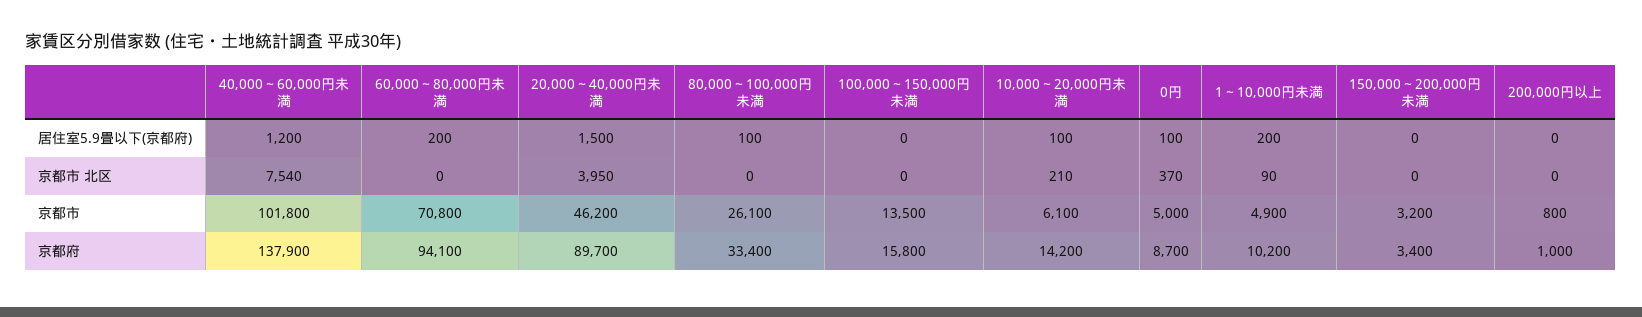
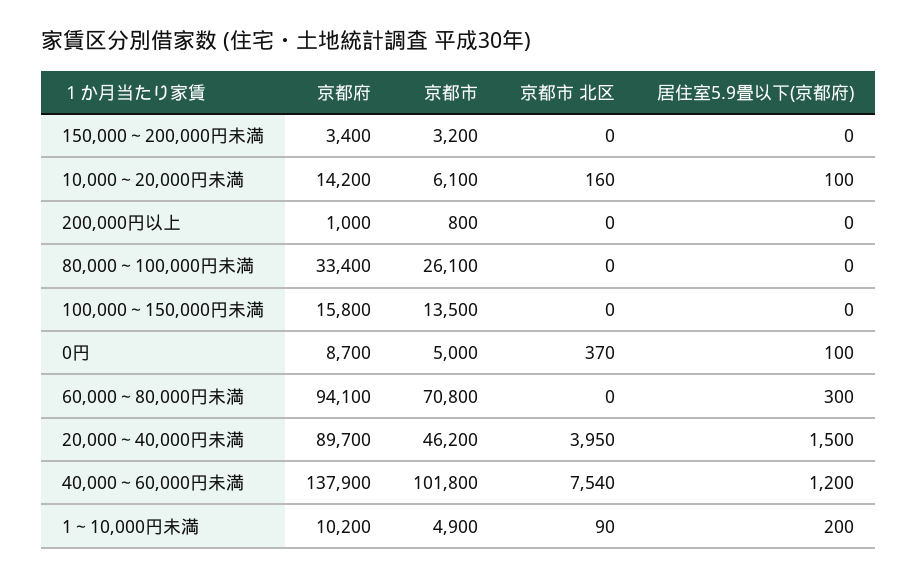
  {
    "40,000～60,000円未満": {
      "居住室5.9畳以下(京都府)": 1200,
      "京都市 北区": 7540,
      "京都市": 101800,
      "京都府": 137900
    },
    "60,000～80,000円未満": {
-     "居住室5.9畳以下(京都府)": 200,
+     "居住室5.9畳以下(京都府)": 300,
      "京都市 北区": 0,
      "京都市": 70800,
      "京都府": 94100
    },
    "20,000～40,000円未満": {
      "居住室5.9畳以下(京都府)": 1500,
      "京都市 北区": 3950,
      "京都市": 46200,
      "京都府": 89700
    },
    "80,000～100,000円未満": {
-     "居住室5.9畳以下(京都府)": 100,
+     "居住室5.9畳以下(京都府)": 0,
      "京都市 北区": 0,
      "京都市": 26100,
      "京都府": 33400
    },
    "100,000～150,000円未満": {
      "居住室5.9畳以下(京都府)": 0,
      "京都市 北区": 0,
      "京都市": 13500,
      "京都府": 15800
    },
    "10,000～20,000円未満": {
      "居住室5.9畳以下(京都府)": 100,
-     "京都市 北区": 210,
+     "京都市 北区": 160,
      "京都市": 6100,
      "京都府": 14200
    },
    "0円": {
      "居住室5.9畳以下(京都府)": 100,
      "京都市 北区": 370,
      "京都市": 5000,
      "京都府": 8700
    },
    "1～10,000円未満": {
      "居住室5.9畳以下(京都府)": 200,
      "京都市 北区": 90,
      "京都市": 4900,
      "京都府": 10200
    },
    "150,000～200,000円未満": {
      "居住室5.9畳以下(京都府)": 0,
      "京都市 北区": 0,
      "京都市": 3200,
      "京都府": 3400
    },
    "200,000円以上": {
      "居住室5.9畳以下(京都府)": 0,
      "京都市 北区": 0,
      "京都市": 800,
      "京都府": 1000
    }
  }

